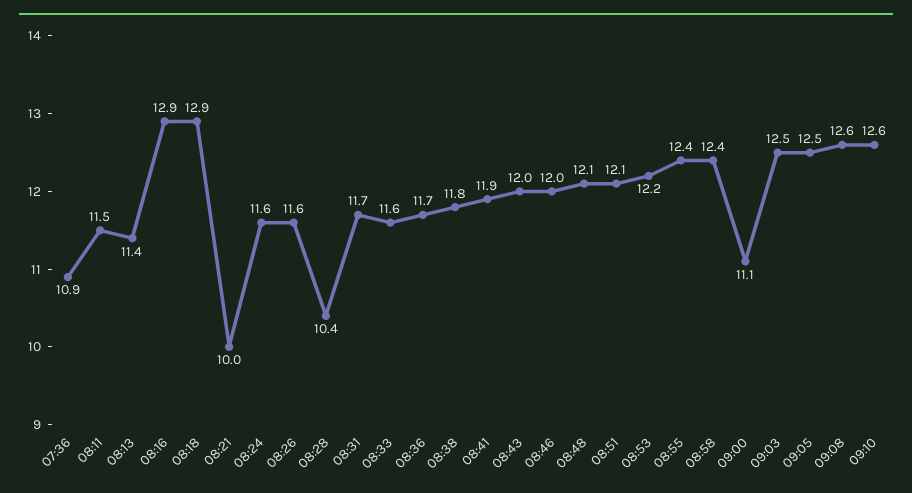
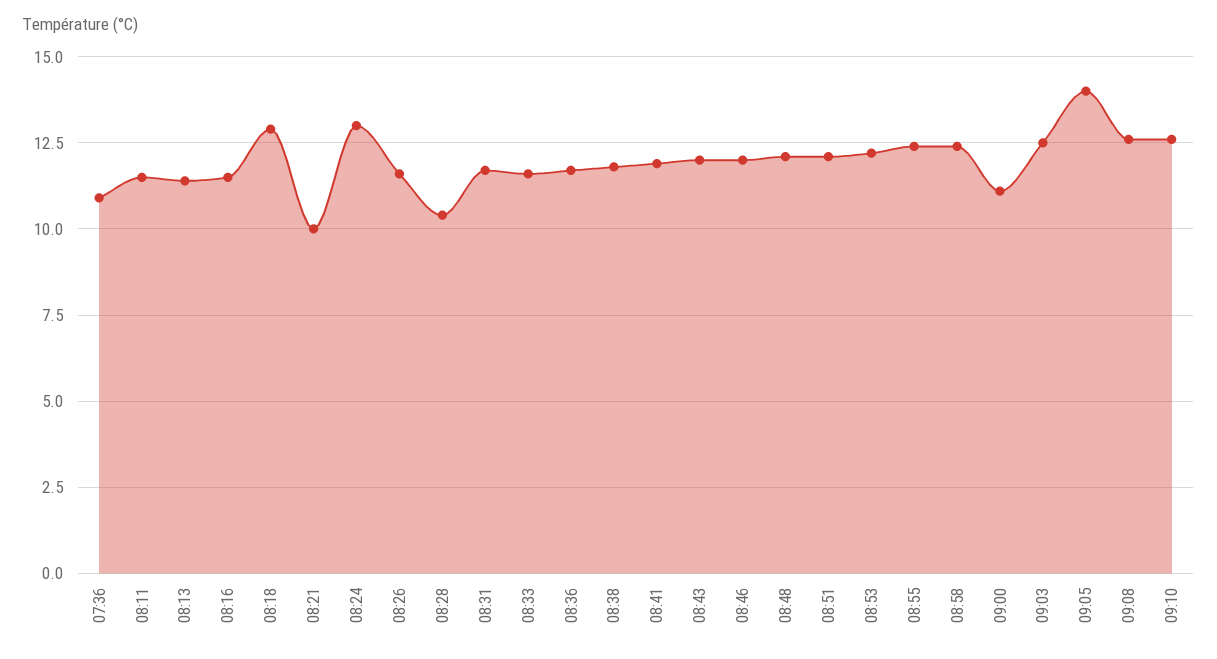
  {
    "07:36": 10.9,
    "08:11": 11.5,
    "08:13": 11.4,
-   "08:16": 12.9,
+   "08:16": 11.5,
    "08:18": 12.9,
    "08:21": 10,
-   "08:24": 11.6,
+   "08:24": 13,
    "08:26": 11.6,
    "08:28": 10.4,
    "08:31": 11.7,
    "08:33": 11.6,
    "08:36": 11.7,
    "08:38": 11.8,
    "08:41": 11.9,
    "08:43": 12,
    "08:46": 12,
    "08:48": 12.1,
    "08:51": 12.1,
    "08:53": 12.2,
    "08:55": 12.4,
    "08:58": 12.4,
    "09:00": 11.1,
    "09:03": 12.5,
-   "09:05": 12.5,
+   "09:05": 14,
    "09:08": 12.6,
    "09:10": 12.6
  }

